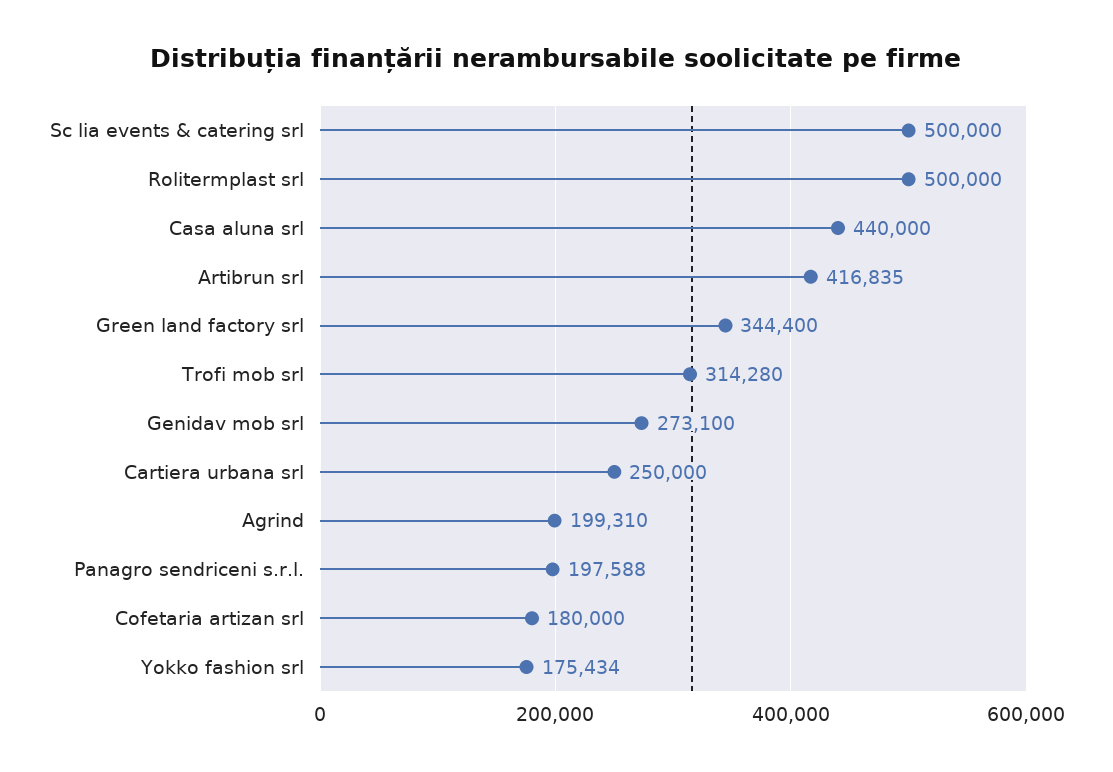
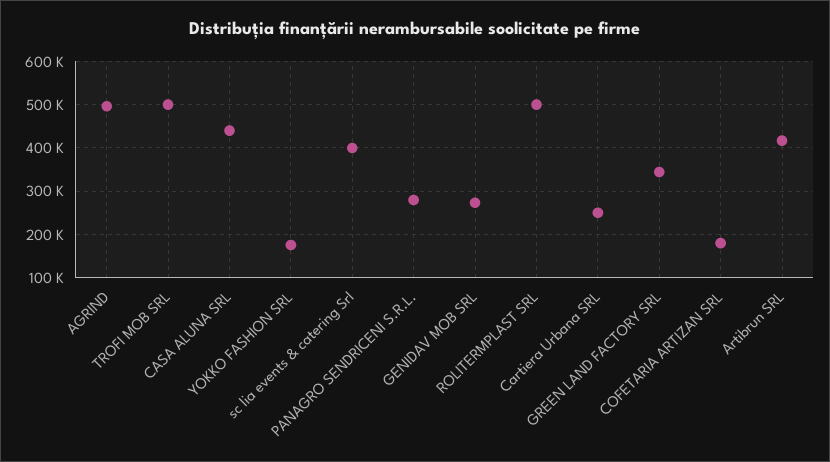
  {
-   "Sc lia events & catering srl": 500000,
+   "Sc lia events & catering srl": 400000,
    "Rolitermplast srl": 500000,
    "Casa aluna srl": 440000,
    "Artibrun srl": 416835,
    "Green land factory srl": 344400,
-   "Trofi mob srl": 314280,
+   "Trofi mob srl": 500000,
    "Genidav mob srl": 273100,
    "Cartiera urbana srl": 250000,
-   "Agrind": 199310,
+   "Agrind": 500000,
-   "Panagro sendriceni s.r.l.": 197588,
+   "Panagro sendriceni s.r.l.": 280000,
    "Cofetaria artizan srl": 180000,
    "Yokko fashion srl": 175434
  }

